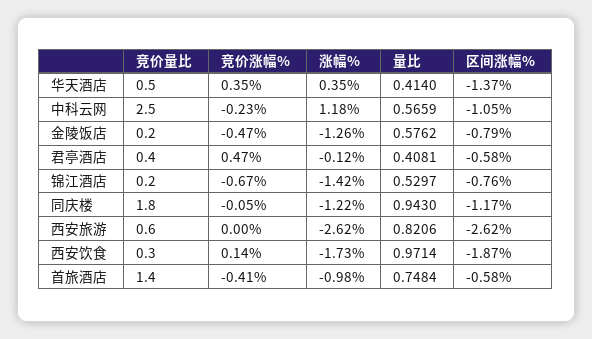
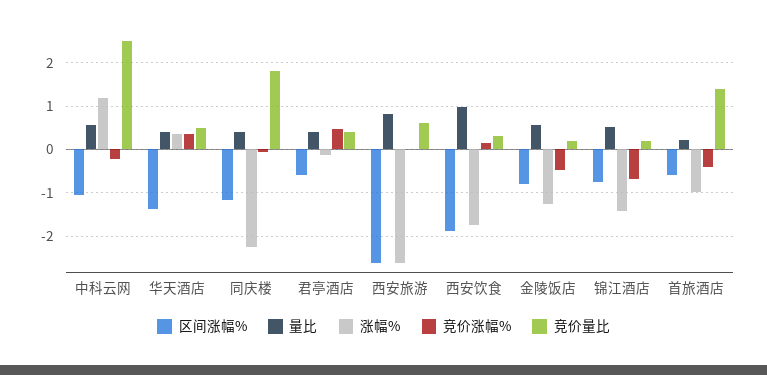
  {
    "竞价量比": {
      "华天酒店": 0.5,
      "中科云网": 2.5,
      "金陵饭店": 0.2,
      "君亭酒店": 0.4,
      "锦江酒店": 0.2,
      "同庆楼": 1.8,
      "西安旅游": 0.6,
      "西安饮食": 0.3,
      "首旅酒店": 1.4
    },
    "竞价涨幅%": {
      "华天酒店": 0.35,
      "中科云网": -0.23,
      "金陵饭店": -0.47,
      "君亭酒店": 0.47,
      "锦江酒店": -0.67,
      "同庆楼": -0.05,
      "西安旅游": 0,
      "西安饮食": 0.14,
      "首旅酒店": -0.41
    },
    "涨幅%": {
      "华天酒店": 0.35,
      "中科云网": 1.18,
      "金陵饭店": -1.26,
      "君亭酒店": -0.12,
      "锦江酒店": -1.42,
-     "同庆楼": -1.22,
+     "同庆楼": -2.2,
      "西安旅游": -2.62,
      "西安饮食": -1.73,
      "首旅酒店": -0.98
    },
    "量比": {
      "华天酒店": 0.414,
      "中科云网": 0.5659,
      "金陵饭店": 0.5762,
      "君亭酒店": 0.4081,
      "锦江酒店": 0.5297,
-     "同庆楼": 0.943,
+     "同庆楼": 0.4,
      "西安旅游": 0.8206,
      "西安饮食": 0.9714,
-     "首旅酒店": 0.7484
+     "首旅酒店": 0.2
    },
    "区间涨幅%": {
      "华天酒店": -1.37,
      "中科云网": -1.05,
      "金陵饭店": -0.79,
      "君亭酒店": -0.58,
      "锦江酒店": -0.76,
      "同庆楼": -1.17,
      "西安旅游": -2.62,
      "西安饮食": -1.87,
      "首旅酒店": -0.58
    }
  }

